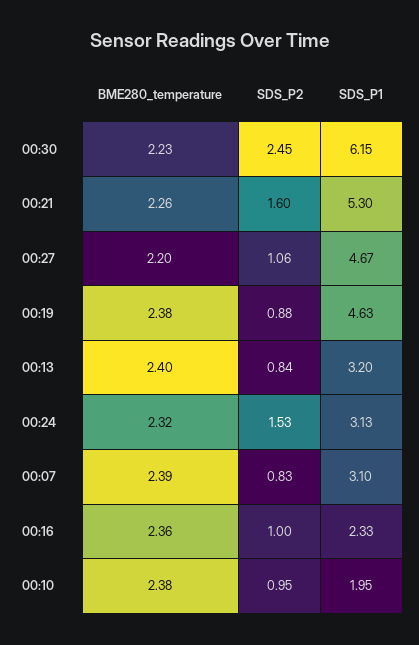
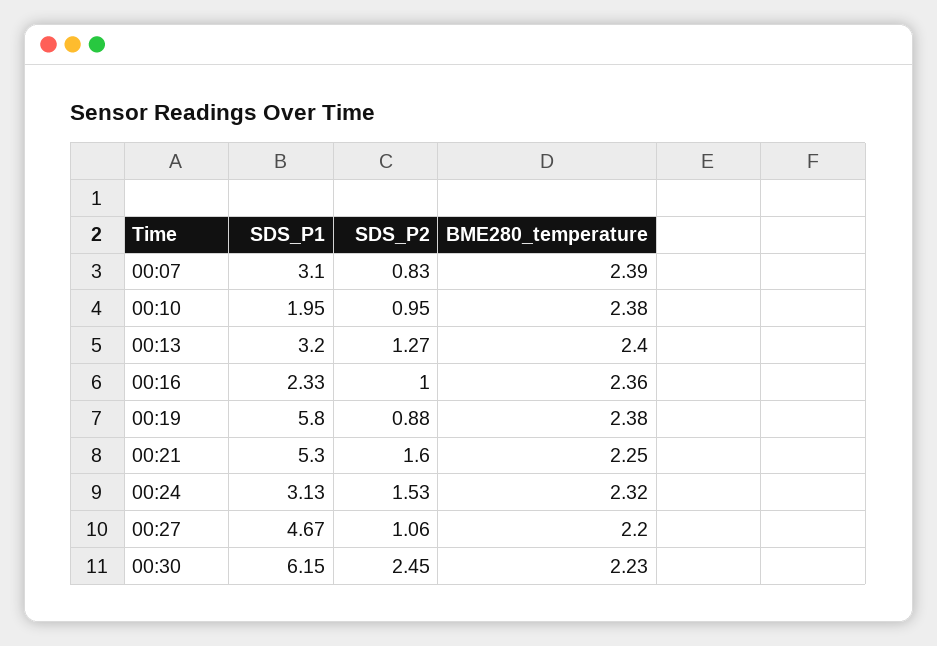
  {
    "BME280_temperature": {
      "00:30": 2.23,
-     "00:21": 2.26,
+     "00:21": 2.25,
      "00:27": 2.2,
      "00:19": 2.38,
      "00:13": 2.4,
      "00:24": 2.32,
      "00:07": 2.39,
      "00:16": 2.36,
      "00:10": 2.38
    },
    "SDS_P2": {
      "00:30": 2.45,
      "00:21": 1.6,
      "00:27": 1.06,
      "00:19": 0.88,
-     "00:13": 0.84,
+     "00:13": 1.27,
      "00:24": 1.53,
      "00:07": 0.83,
      "00:16": 1,
      "00:10": 0.95
    },
    "SDS_P1": {
      "00:30": 6.15,
      "00:21": 5.3,
      "00:27": 4.67,
-     "00:19": 4.63,
+     "00:19": 5.8,
      "00:13": 3.2,
      "00:24": 3.13,
      "00:07": 3.1,
      "00:16": 2.33,
      "00:10": 1.95
    }
  }

